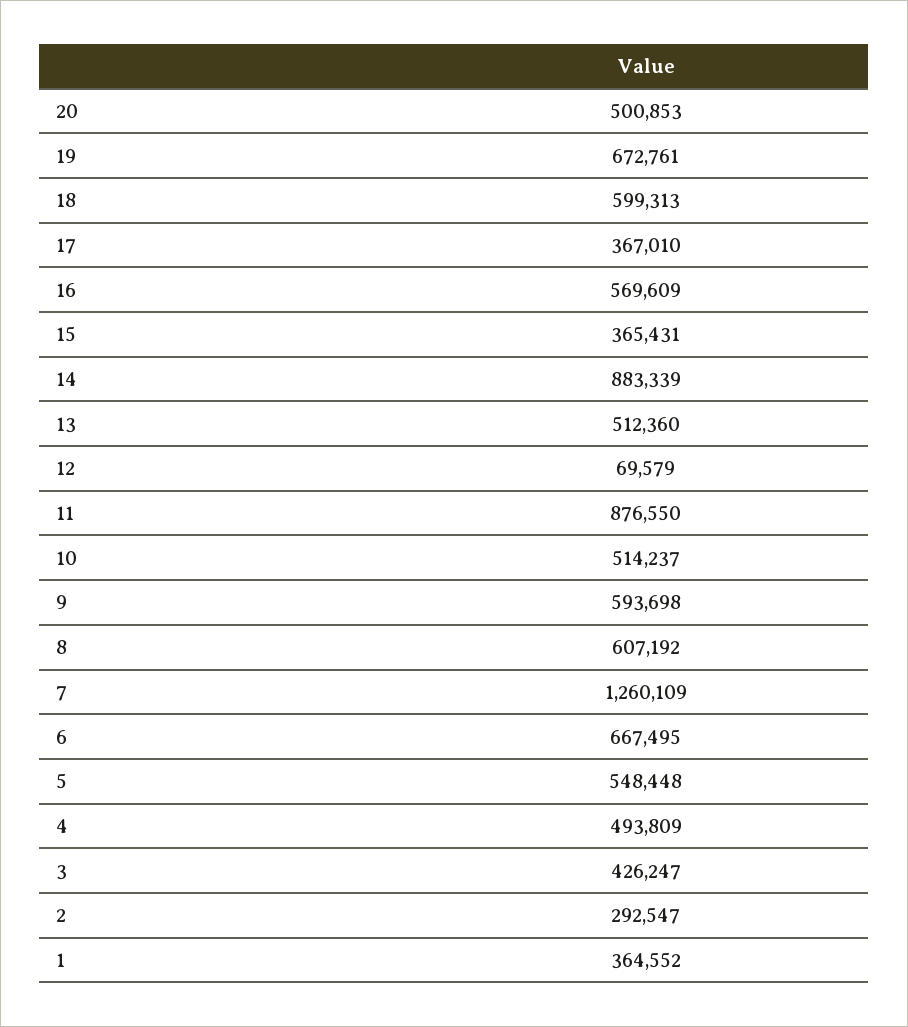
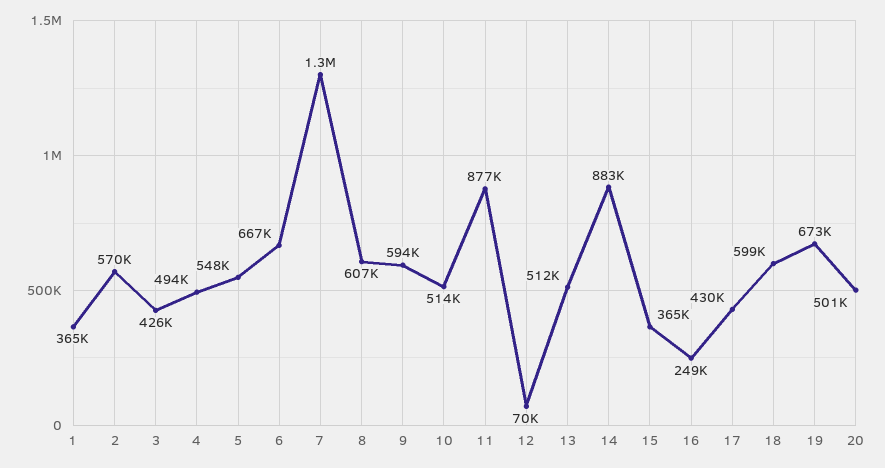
  {
    "20": 500853,
    "19": 672761,
    "18": 599313,
-   "17": 367010,
+   "17": 430000,
-   "16": 569609,
+   "16": 249000,
    "15": 365431,
    "14": 883339,
    "13": 512360,
    "12": 69579,
    "11": 876550,
    "10": 514237,
    "9": 593698,
    "8": 607192,
    "7": 1260109,
    "6": 667495,
    "5": 548448,
    "4": 493809,
    "3": 426247,
-   "2": 292547,
+   "2": 570000,
    "1": 364552
  }

